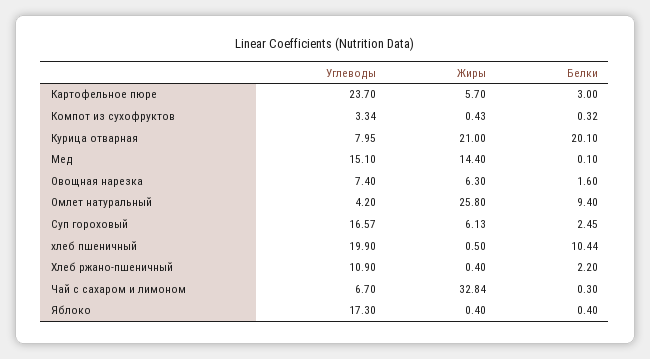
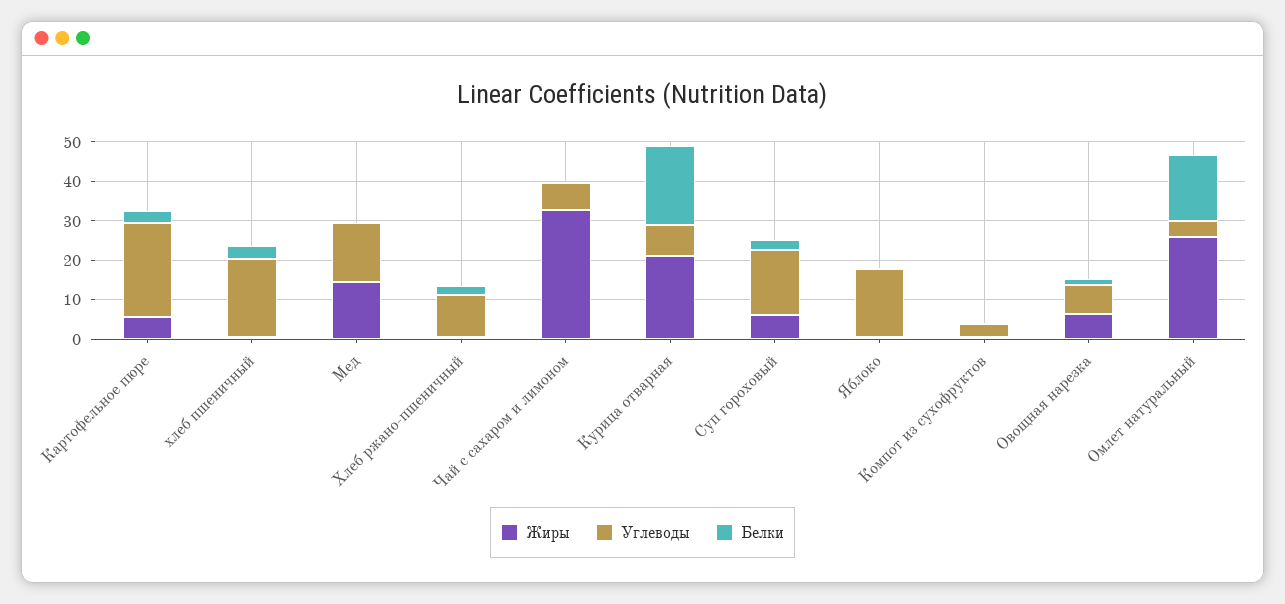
  {
    "Углеводы": {
      "Картофельное пюре": 23.7,
      "Компот из сухофруктов": 3.34,
      "Курица отварная": 7.95,
      "Мед": 15.1,
      "Овощная нарезка": 7.4,
      "Омлет натуральный": 4.2,
      "Суп гороховый": 16.57,
      "хлеб пшеничный": 19.9,
      "Хлеб ржано-пшеничный": 10.9,
      "Чай с сахаром и лимоном": 6.7,
      "Яблоко": 17.3
    },
    "Жиры": {
      "Картофельное пюре": 5.7,
      "Компот из сухофруктов": 0.43,
      "Курица отварная": 21,
      "Мед": 14.4,
      "Овощная нарезка": 6.3,
      "Омлет натуральный": 25.8,
      "Суп гороховый": 6.13,
      "хлеб пшеничный": 0.5,
      "Хлеб ржано-пшеничный": 0.4,
      "Чай с сахаром и лимоном": 32.84,
      "Яблоко": 0.4
    },
    "Белки": {
      "Картофельное пюре": 3,
      "Компот из сухофруктов": 0.32,
      "Курица отварная": 20.1,
      "Мед": 0.1,
      "Овощная нарезка": 1.6,
-     "Омлет натуральный": 9.4,
+     "Омлет натуральный": 17.5,
      "Суп гороховый": 2.45,
-     "хлеб пшеничный": 10.44,
+     "хлеб пшеничный": 2.5,
      "Хлеб ржано-пшеничный": 2.2,
      "Чай с сахаром и лимоном": 0.3,
      "Яблоко": 0.4
    }
  }

